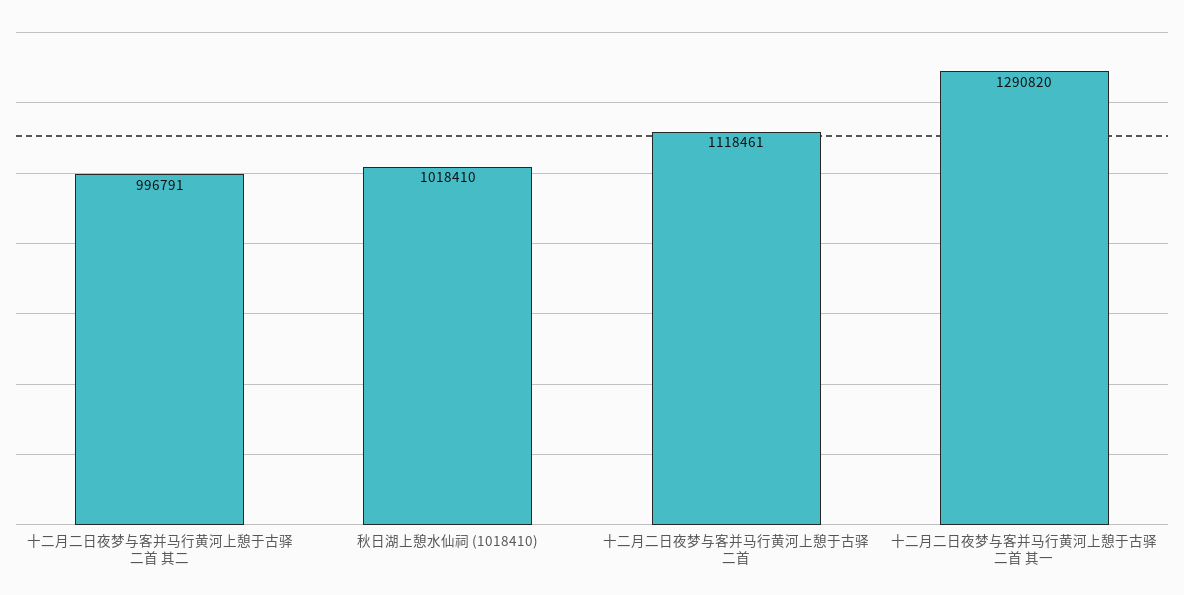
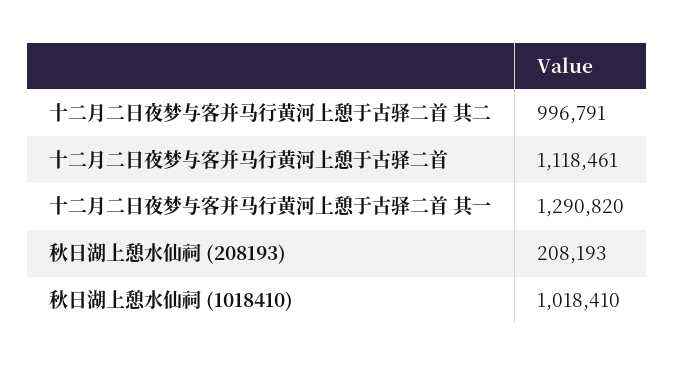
  {
    "十二月二日夜梦与客并马行黄河上憩于古驿二首 其二": 996791,
    "秋日湖上憩水仙祠 (1018410)": 1018410,
    "十二月二日夜梦与客并马行黄河上憩于古驿二首": 1118461,
-   "十二月二日夜梦与客并马行黄河上憩于古驿二首 其一": 1290820
+   "十二月二日夜梦与客并马行黄河上憩于古驿二首 其一": 1290820,
+   "秋日湖上憩水仙祠 (208193)": 208193
  }

